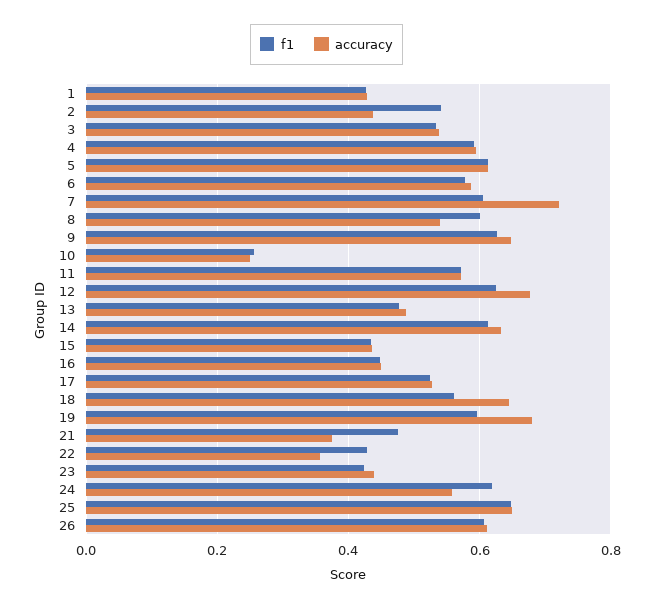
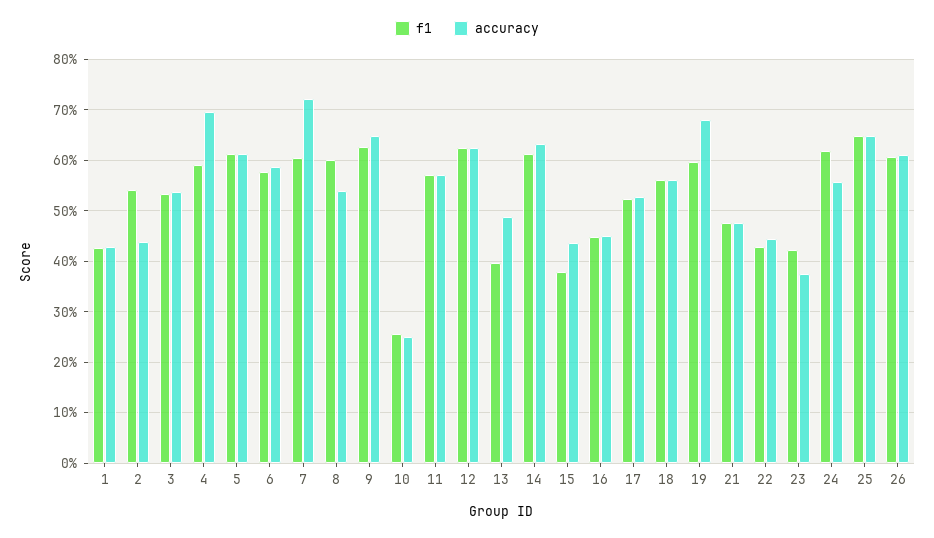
  {
    "f1": {
      "1": 0.42,
      "2": 0.54,
      "3": 0.54,
      "4": 0.6,
      "5": 0.62,
      "6": 0.58,
      "7": 0.6,
      "8": 0.6,
      "9": 0.62,
      "10": 0.26,
      "11": 0.58,
      "12": 0.62,
-     "13": 0.48,
+     "13": 0.4,
      "14": 0.62,
-     "15": 0.44,
+     "15": 0.38,
      "16": 0.44,
      "17": 0.52,
      "18": 0.56,
      "19": 0.6,
      "21": 0.48,
      "22": 0.42,
      "23": 0.42,
      "24": 0.62,
      "25": 0.64,
      "26": 0.6
    },
    "accuracy": {
      "1": 0.42,
      "2": 0.44,
      "3": 0.54,
-     "4": 0.6,
+     "4": 0.7,
      "5": 0.62,
      "6": 0.58,
      "7": 0.72,
      "8": 0.54,
      "9": 0.64,
      "10": 0.26,
      "11": 0.58,
-     "12": 0.68,
+     "12": 0.62,
      "13": 0.48,
      "14": 0.64,
      "15": 0.44,
      "16": 0.46,
      "17": 0.52,
-     "18": 0.64,
+     "18": 0.56,
      "19": 0.68,
-     "21": 0.38,
+     "21": 0.48,
-     "22": 0.36,
+     "22": 0.44,
-     "23": 0.44,
+     "23": 0.38,
      "24": 0.56,
      "25": 0.64,
      "26": 0.62
    }
  }

